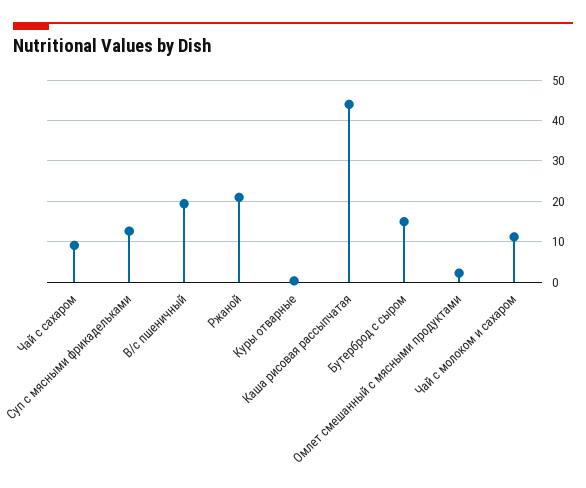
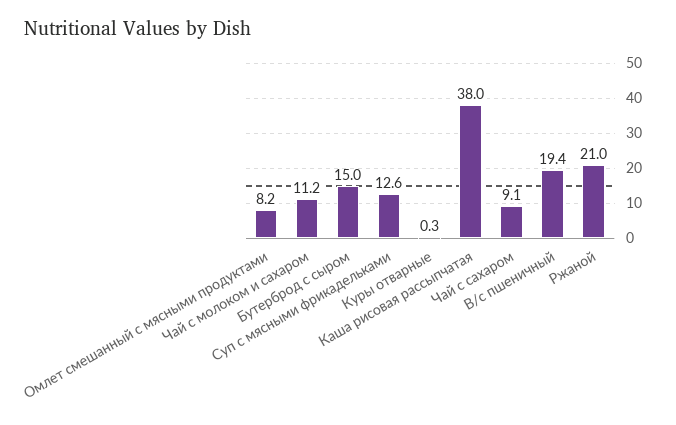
  {
    "Чай с сахаром": 9.1,
    "Суп с мясными фрикадельками": 12.6,
    "В/с пшеничный": 19.4,
    "Ржаной": 21,
    "Куры отварные": 0.3,
-   "Каша рисовая рассыпчатая": 44,
+   "Каша рисовая рассыпчатая": 38,
    "Бутерброд с сыром": 15,
-   "Омлет смешанный с мясными продуктами": 2,
+   "Омлет смешанный с мясными продуктами": 8.2,
    "Чай с молоком и сахаром": 11.2
  }

